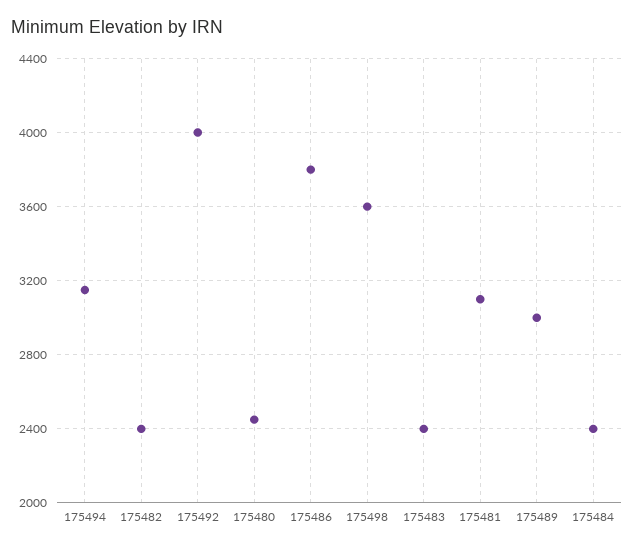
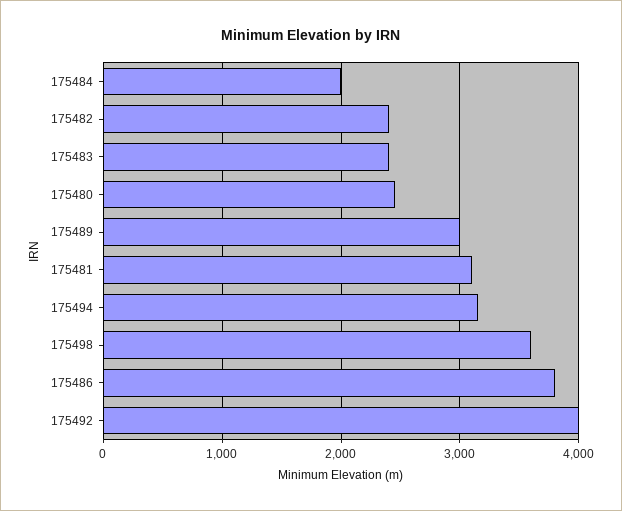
  {
    "175494": 3150,
    "175482": 2400,
    "175492": 4000,
    "175480": 2450,
    "175486": 3800,
    "175498": 3600,
    "175483": 2400,
    "175481": 3100,
    "175489": 3000,
-   "175484": 2400
+   "175484": 2000
  }

